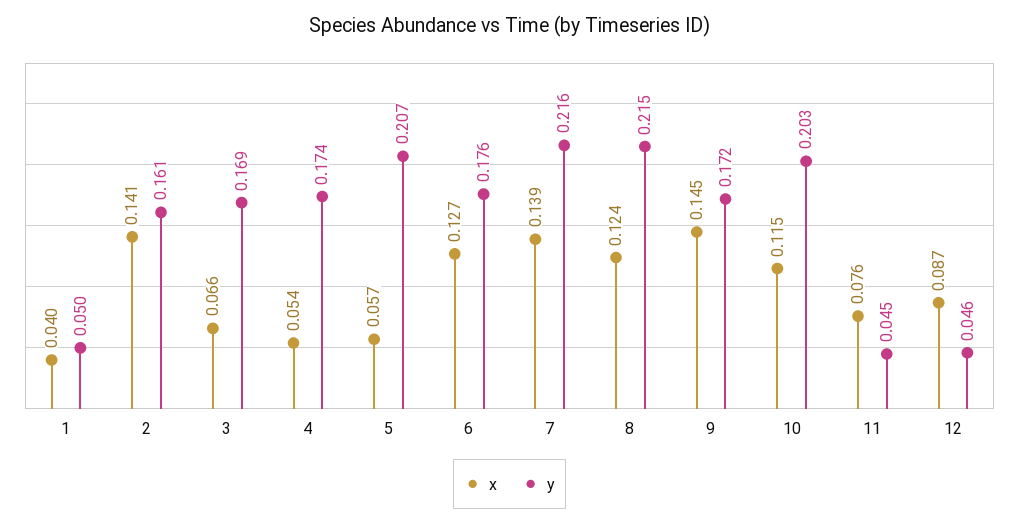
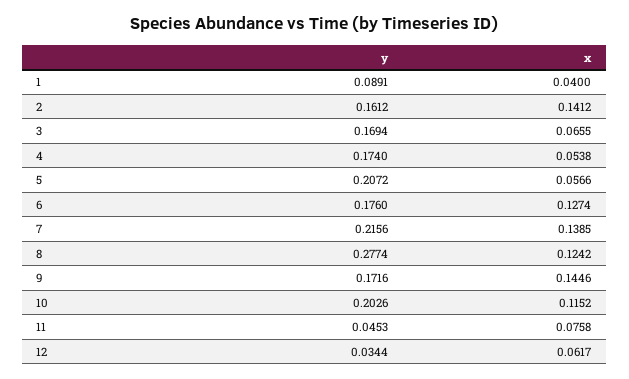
  {
    "x": {
      "1": 0.04,
      "2": 0.1412,
      "3": 0.0655,
      "4": 0.0538,
      "5": 0.0566,
      "6": 0.1274,
      "7": 0.1385,
      "8": 0.1242,
      "9": 0.1446,
      "10": 0.1152,
      "11": 0.0758,
-     "12": 0.087
+     "12": 0.0617
    },
    "y": {
-     "1": 0.05,
+     "1": 0.0891,
      "2": 0.1612,
      "3": 0.1694,
      "4": 0.174,
      "5": 0.2072,
      "6": 0.176,
      "7": 0.2156,
-     "8": 0.215,
+     "8": 0.2774,
      "9": 0.1716,
      "10": 0.2026,
      "11": 0.0453,
-     "12": 0.046
+     "12": 0.0344
    }
  }

